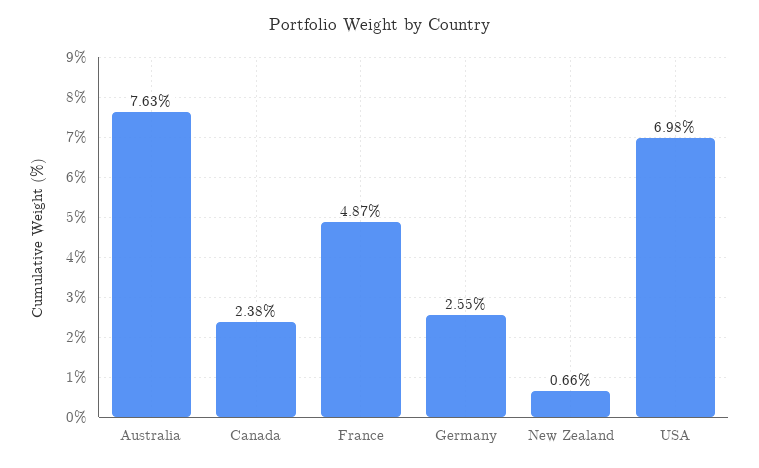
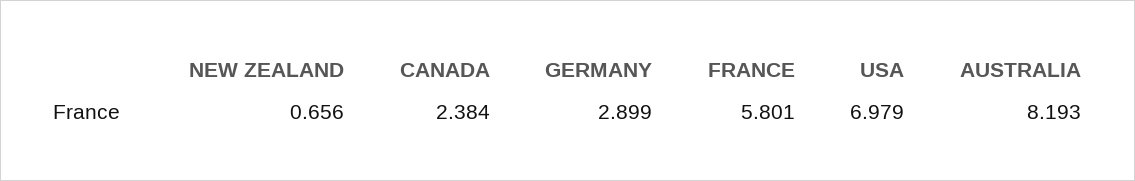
  {
-   "Australia": 7.63,
+   "Australia": 8.193,
    "Canada": 2.384,
-   "France": 4.87,
+   "France": 5.801,
-   "Germany": 2.55,
+   "Germany": 2.899,
    "New Zealand": 0.656,
    "USA": 6.979
  }

